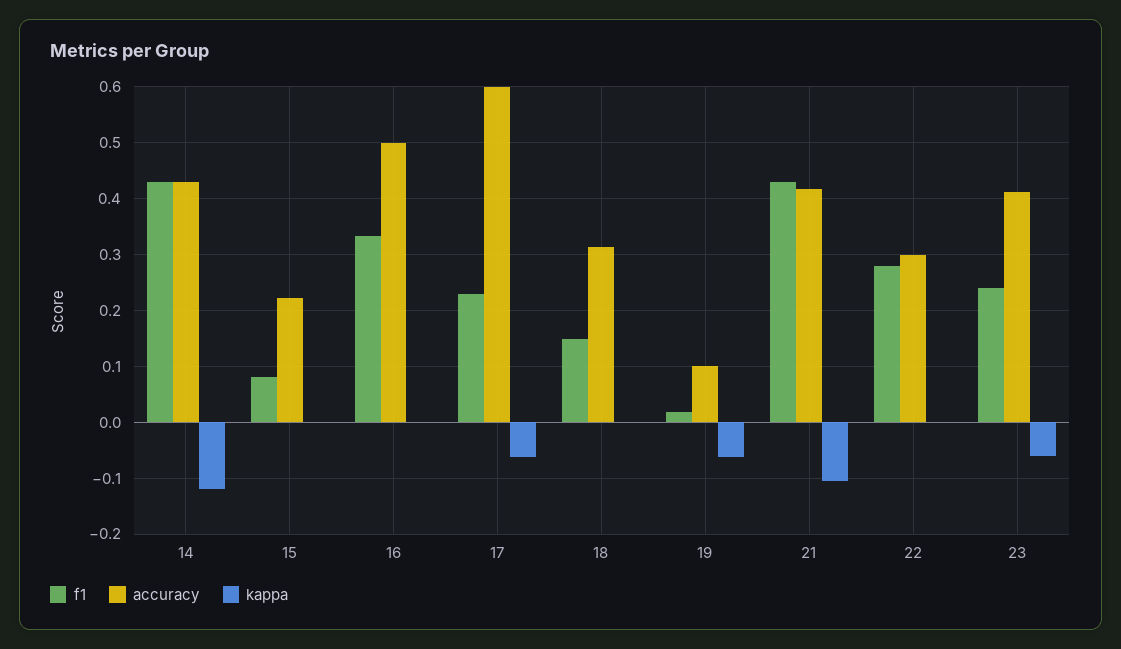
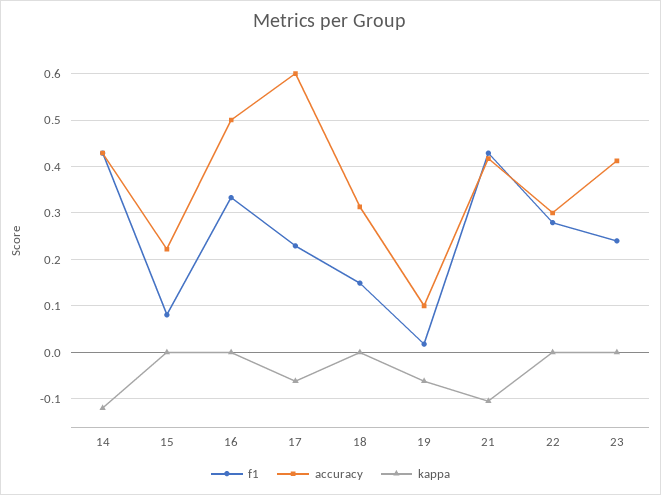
  {
    "f1": {
      "14": 0.42,
      "15": 0.08,
      "16": 0.34,
      "17": 0.22,
      "18": 0.14,
      "19": 0.02,
      "21": 0.42,
      "22": 0.28,
      "23": 0.24
    },
    "accuracy": {
      "14": 0.42,
      "15": 0.22,
      "16": 0.5,
      "17": 0.6,
      "18": 0.32,
      "19": 0.1,
      "21": 0.42,
      "22": 0.3,
      "23": 0.42
    },
    "kappa": {
      "14": -0.12,
      "15": 0,
      "16": 0,
      "17": -0.06,
      "18": 0,
      "19": -0.06,
      "21": -0.1,
      "22": 0,
-     "23": -0.06
+     "23": 0
    }
  }

